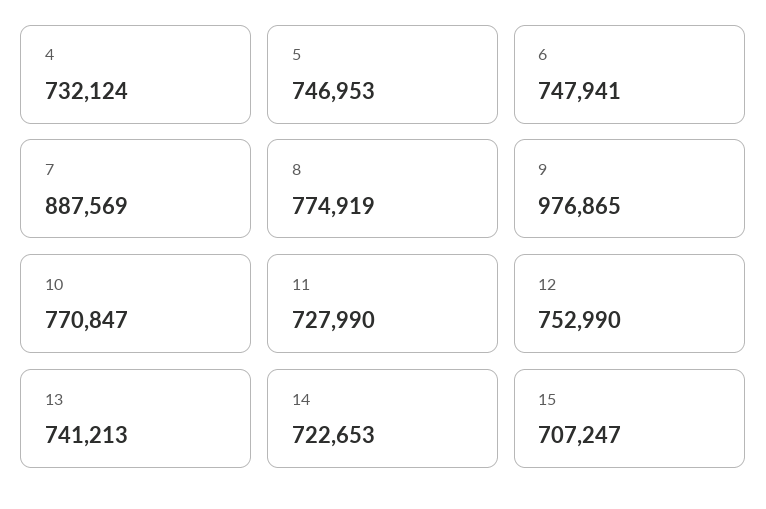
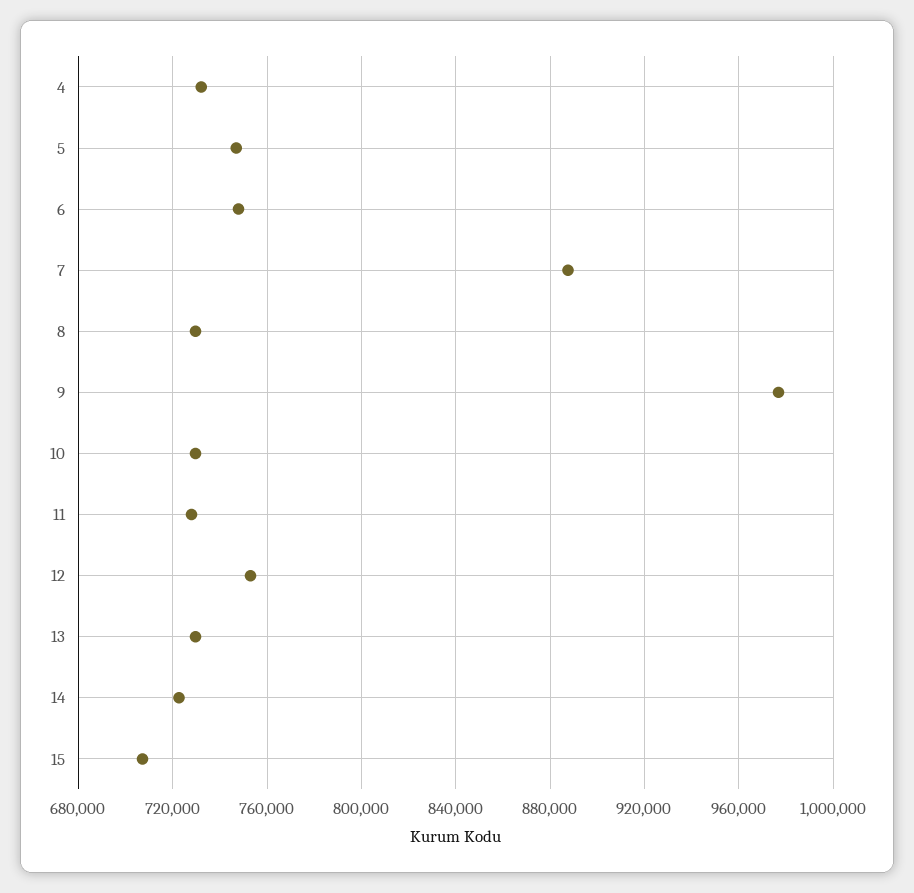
  {
    "4": 732124,
    "5": 746953,
    "6": 747941,
    "7": 887569,
-   "8": 774919,
+   "8": 730000,
    "9": 976865,
-   "10": 770847,
+   "10": 730000,
    "11": 727990,
    "12": 752990,
-   "13": 741213,
+   "13": 730000,
    "14": 722653,
    "15": 707247
  }

